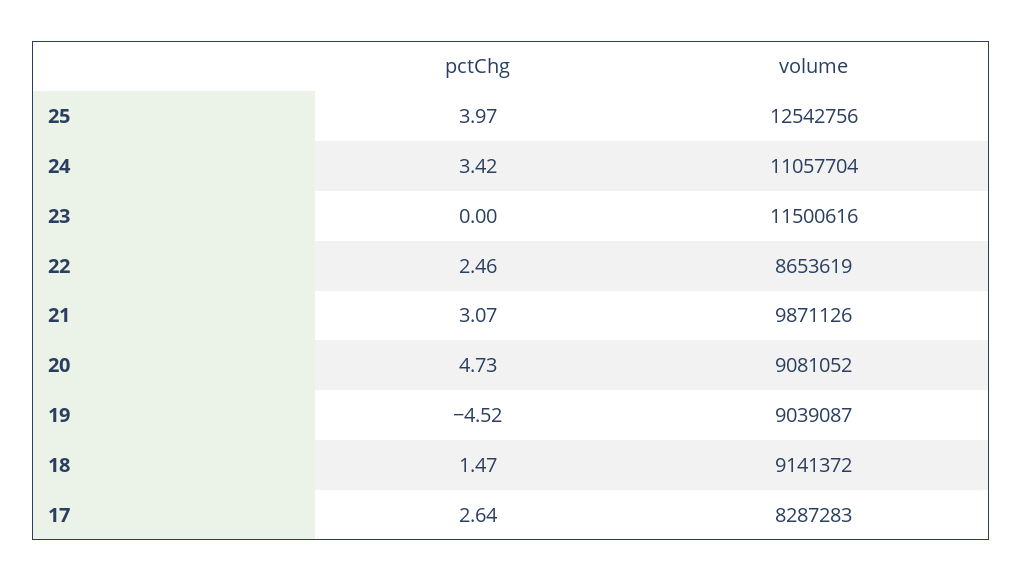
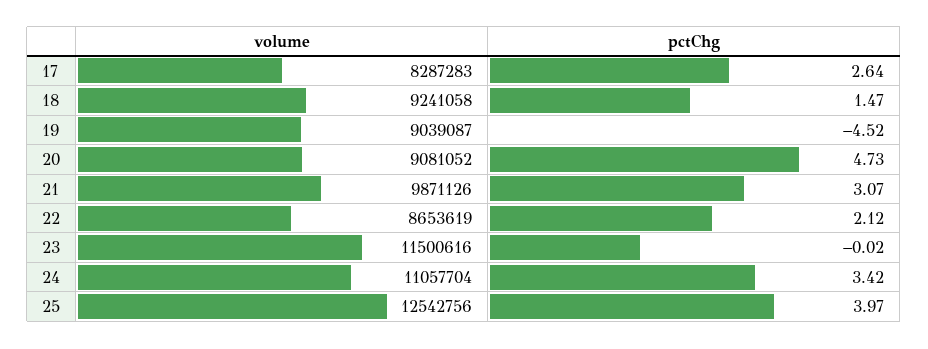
  {
    "pctChg": {
      "25": 3.97,
      "24": 3.42,
-     "23": 0,
+     "23": -0.02,
-     "22": 2.46,
+     "22": 2.12,
      "21": 3.07,
      "20": 4.73,
      "19": -4.52,
      "18": 1.47,
      "17": 2.64
    },
    "volume": {
      "25": 12542756,
      "24": 11057704,
      "23": 11500616,
      "22": 8653619,
      "21": 9871126,
      "20": 9081052,
      "19": 9039087,
-     "18": 9141372,
+     "18": 9241058,
      "17": 8287283
    }
  }

